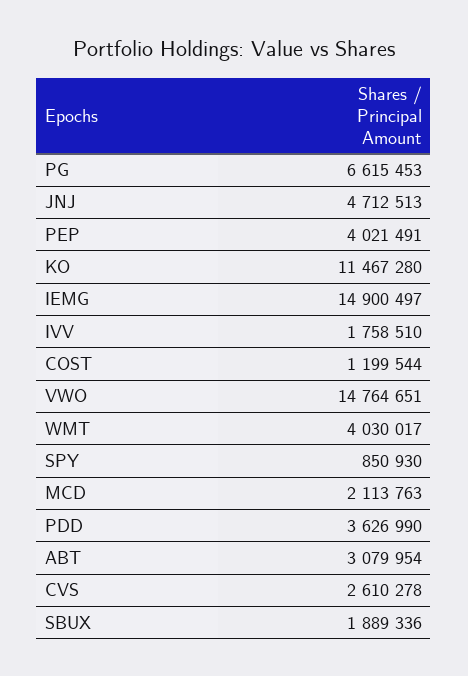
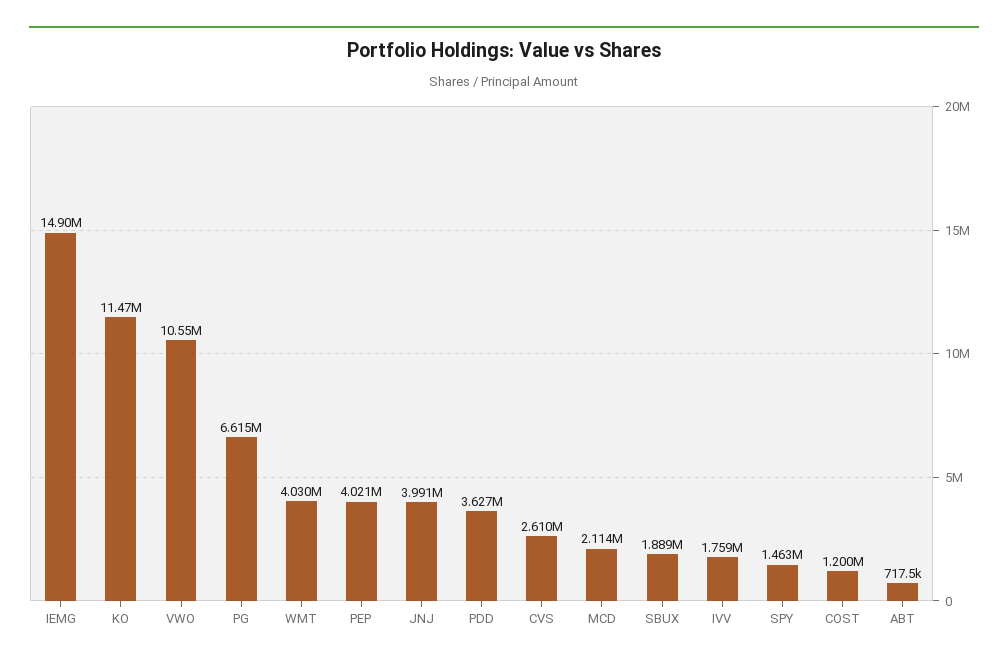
  {
    "PG": 6615453,
-   "JNJ": 4712513,
+   "JNJ": 3991000,
    "PEP": 4021491,
    "KO": 11467280,
    "IEMG": 14900497,
    "IVV": 1758510,
    "COST": 1199544,
-   "VWO": 14764651,
+   "VWO": 10550000,
    "WMT": 4030017,
-   "SPY": 850930,
+   "SPY": 1463000,
    "MCD": 2113763,
    "PDD": 3626990,
-   "ABT": 3079954,
+   "ABT": 717500,
    "CVS": 2610278,
    "SBUX": 1889336
  }

